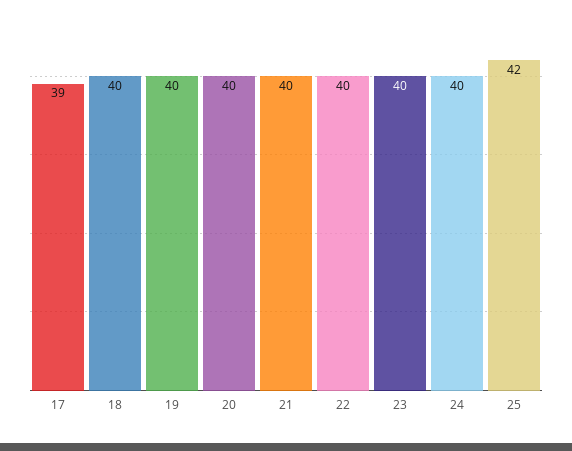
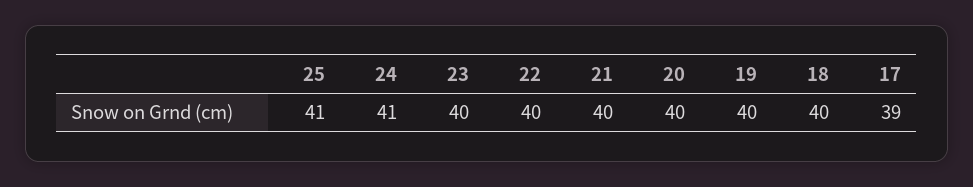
  {
    "17": 39,
    "18": 40,
    "19": 40,
    "20": 40,
    "21": 40,
    "22": 40,
    "23": 40,
-   "24": 40,
+   "24": 41,
-   "25": 42
+   "25": 41
  }

